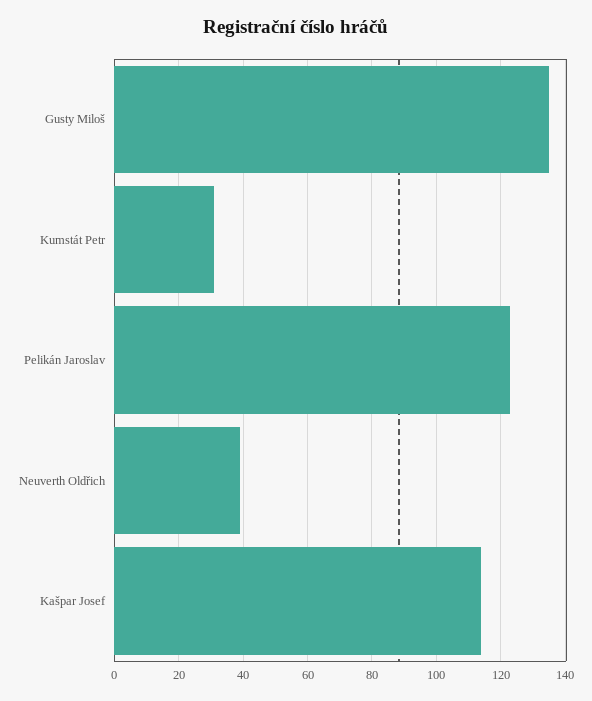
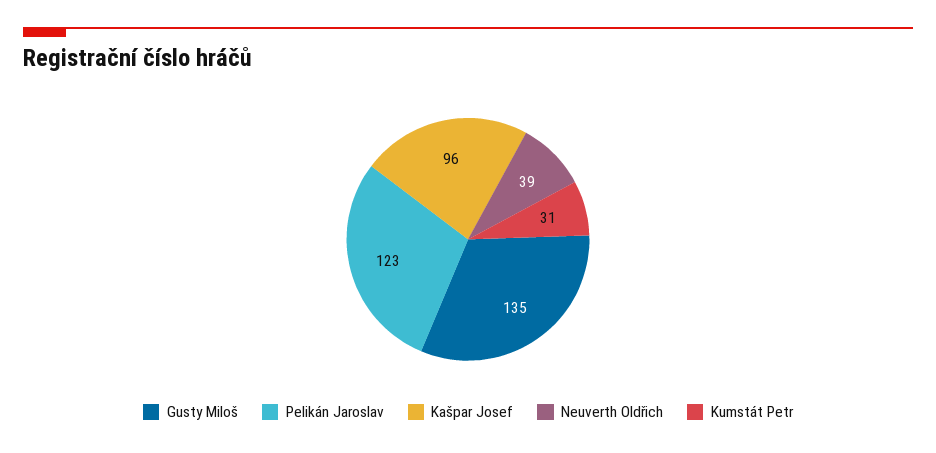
  {
    "Gusty Miloš": 135,
    "Kumstát Petr": 31,
    "Pelikán Jaroslav": 123,
    "Neuverth Oldřich": 39,
-   "Kašpar Josef": 115
+   "Kašpar Josef": 96
  }

